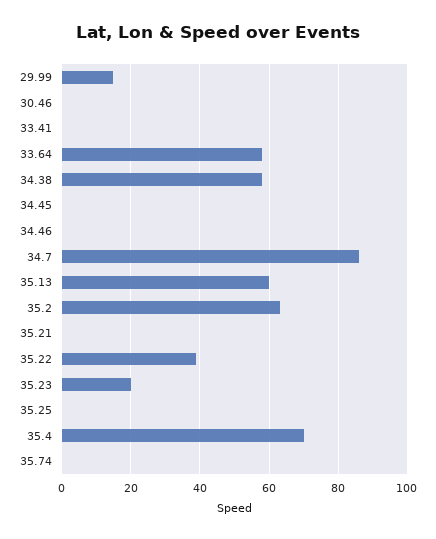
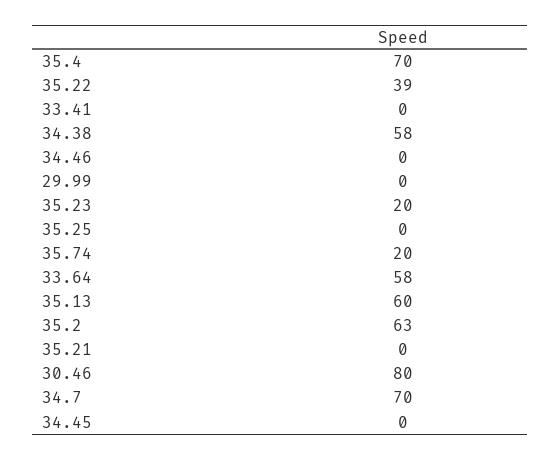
  {
-   "29.99": 15,
+   "29.99": 0,
-   "30.46": 0,
+   "30.46": 80,
    "33.41": 0,
    "33.64": 58,
    "34.38": 58,
    "34.45": 0,
    "34.46": 0,
-   "34.7": 85,
+   "34.7": 70,
    "35.13": 60,
    "35.2": 63,
    "35.21": 0,
    "35.22": 39,
    "35.23": 20,
    "35.25": 0,
    "35.4": 70,
-   "35.74": 0
+   "35.74": 20
  }

